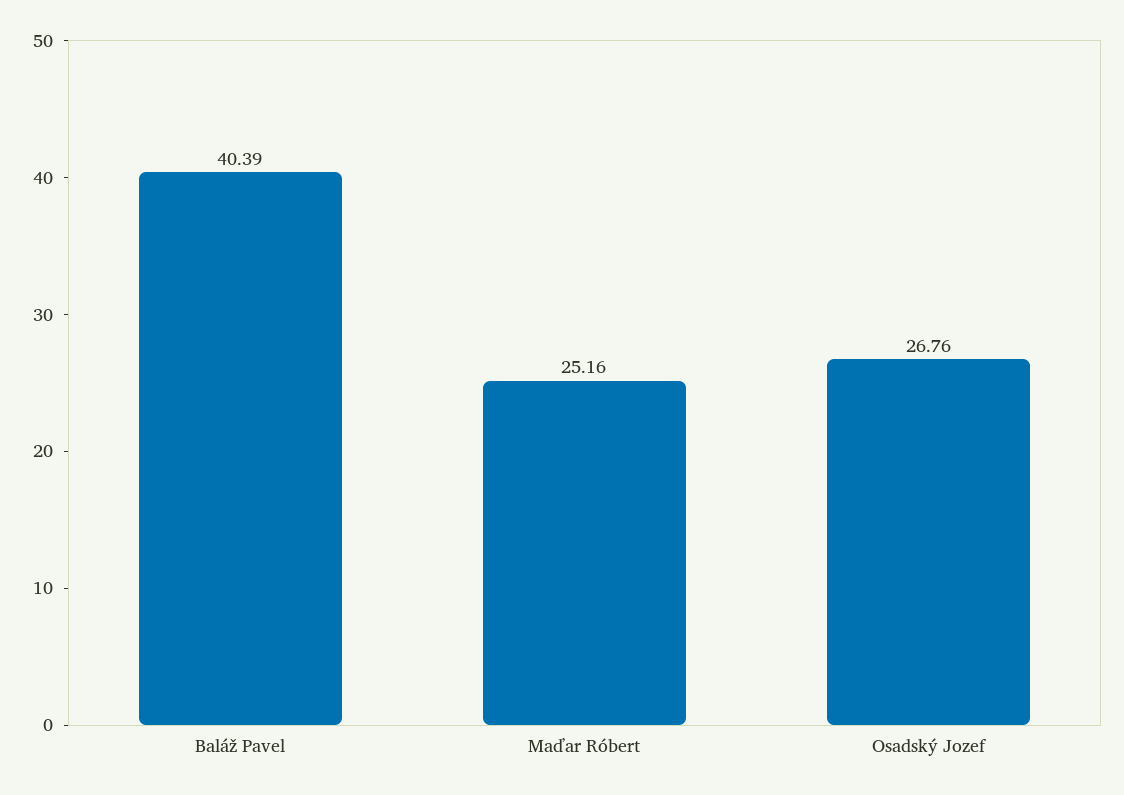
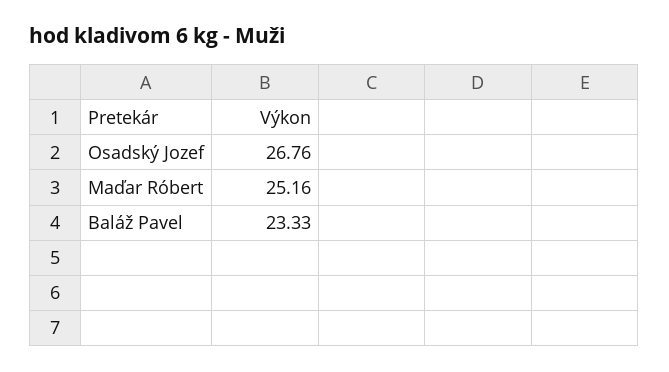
  {
-   "Baláž Pavel": 40.39,
+   "Baláž Pavel": 23.33,
    "Maďar Róbert": 25.16,
    "Osadský Jozef": 26.76
  }

